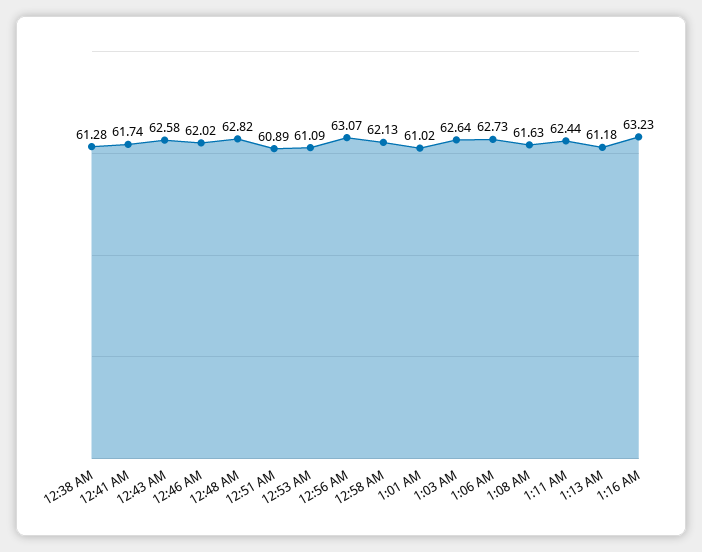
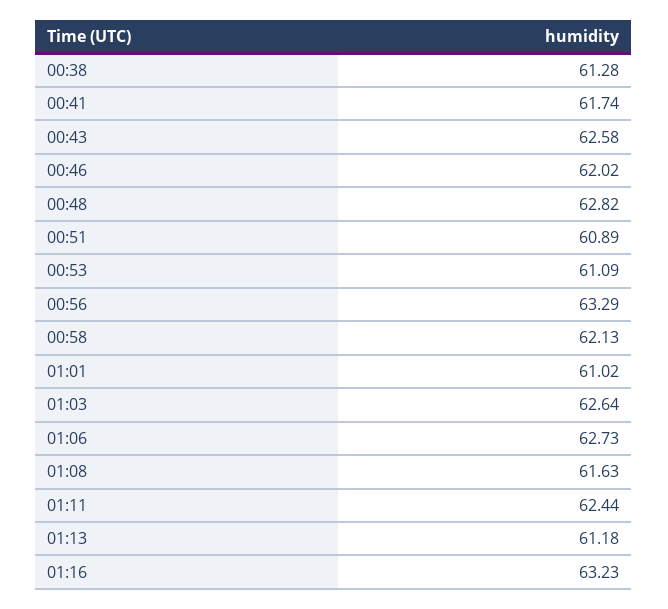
  {
    "12:38 AM": 61.28,
    "12:41 AM": 61.74,
    "12:43 AM": 62.58,
    "12:46 AM": 62.02,
    "12:48 AM": 62.82,
    "12:51 AM": 60.89,
    "12:53 AM": 61.09,
-   "12:56 AM": 63.07,
+   "12:56 AM": 63.29,
    "12:58 AM": 62.13,
    "1:01 AM": 61.02,
    "1:03 AM": 62.64,
    "1:06 AM": 62.73,
    "1:08 AM": 61.63,
    "1:11 AM": 62.44,
    "1:13 AM": 61.18,
    "1:16 AM": 63.23
  }

